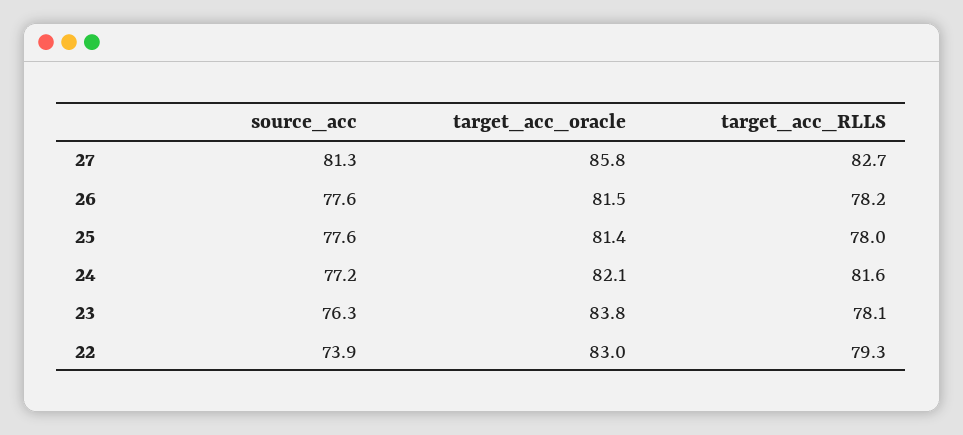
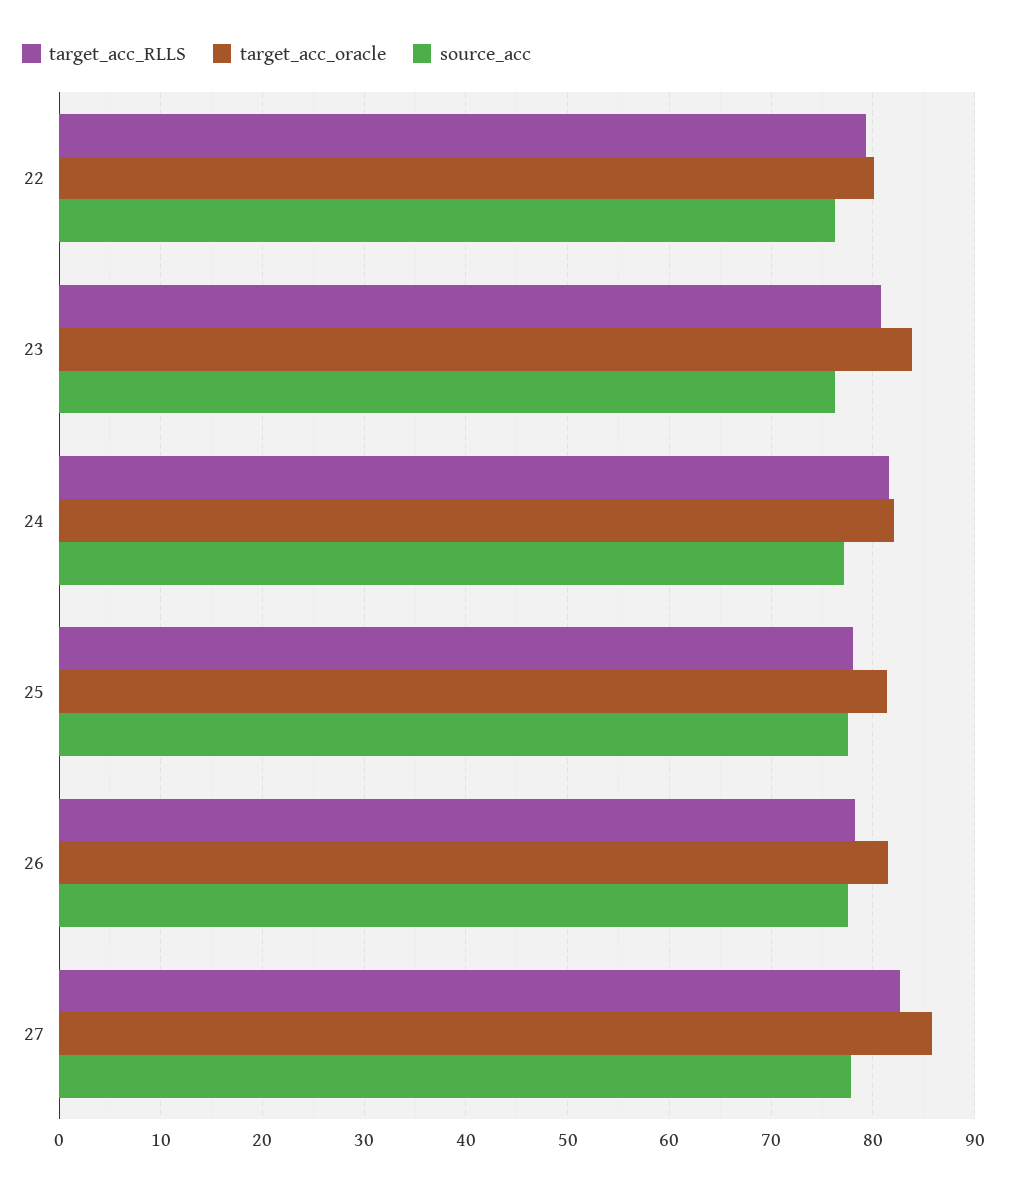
  {
    "source_acc": {
-     "27": 81.3,
+     "27": 78,
      "26": 77.6,
      "25": 77.6,
      "24": 77.2,
      "23": 76.3,
-     "22": 73.9
+     "22": 76
    },
    "target_acc_oracle": {
      "27": 85.8,
      "26": 81.5,
      "25": 81.4,
      "24": 82.1,
      "23": 83.8,
-     "22": 83
+     "22": 80
    },
    "target_acc_RLLS": {
      "27": 82.7,
      "26": 78.2,
      "25": 78,
      "24": 81.6,
-     "23": 78.1,
+     "23": 81,
      "22": 79.3
    }
  }

